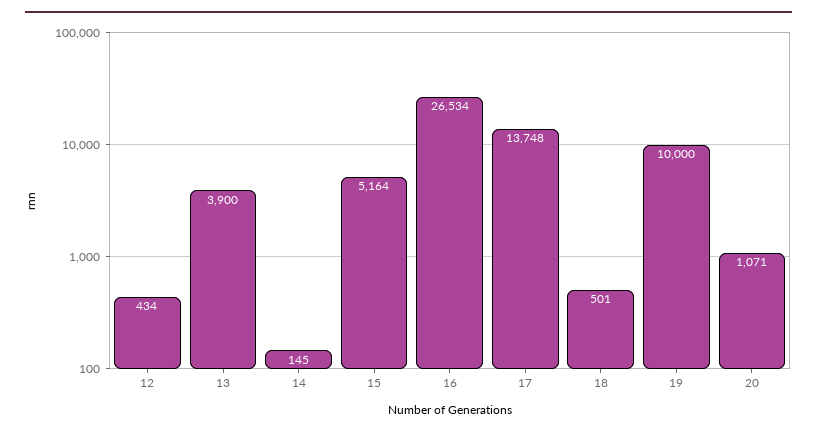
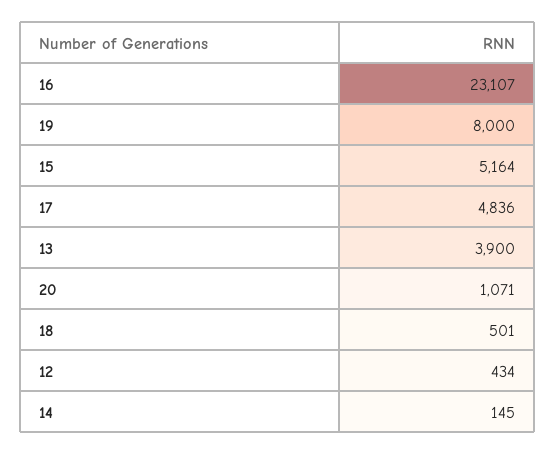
  {
    "12": 434,
    "13": 3900,
    "14": 145,
    "15": 5164,
-   "16": 26534,
+   "16": 23107,
-   "17": 13748,
+   "17": 4836,
    "18": 501,
-   "19": 10000,
+   "19": 8000,
    "20": 1071
  }

